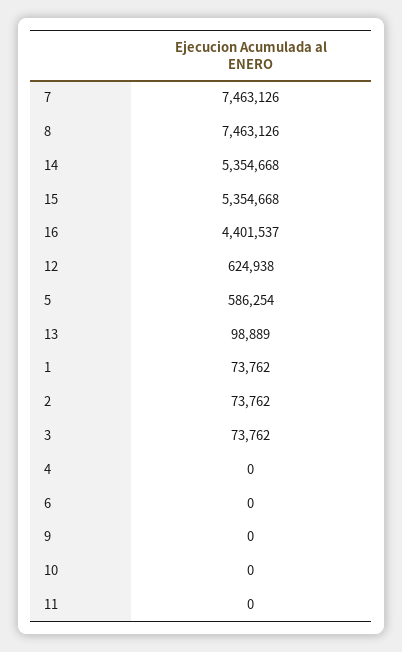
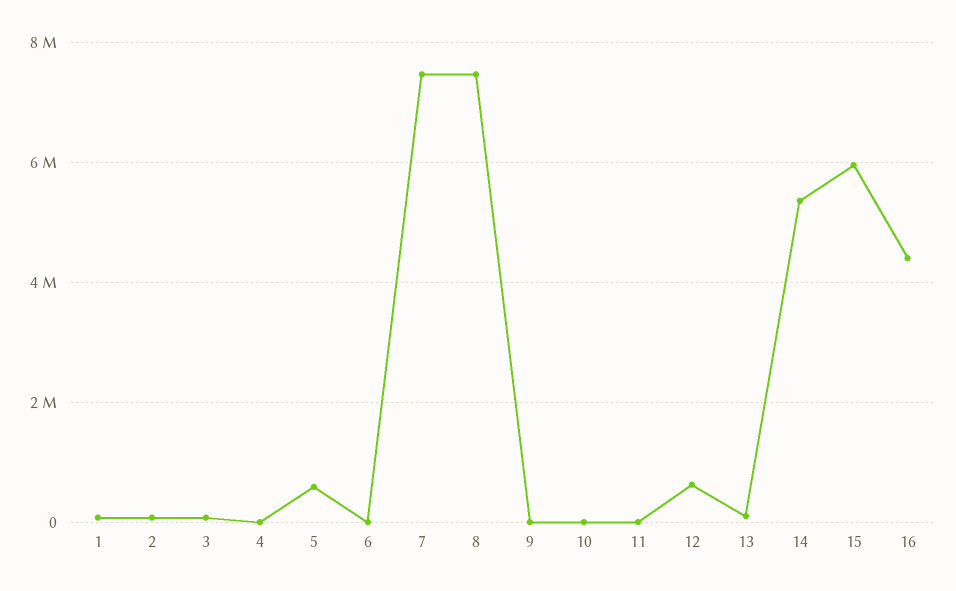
  {
    "7": 7463126,
    "8": 7463126,
    "14": 5354668,
-   "15": 5354668,
+   "15": 6000000,
    "16": 4401537,
    "12": 624938,
    "5": 586254,
    "13": 98889,
    "1": 73762,
    "2": 73762,
    "3": 73762,
    "4": 0,
    "6": 0,
    "9": 0,
    "10": 0,
    "11": 0
  }

